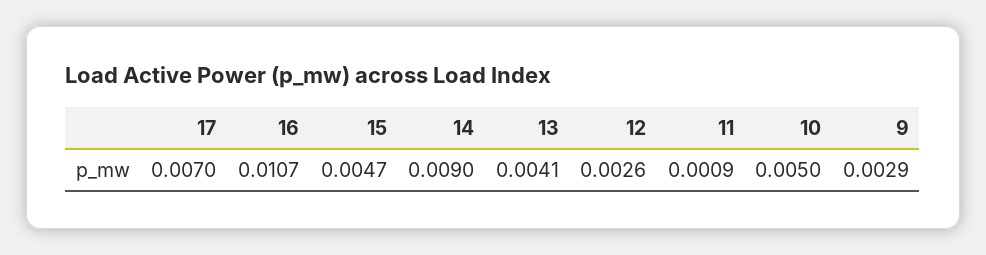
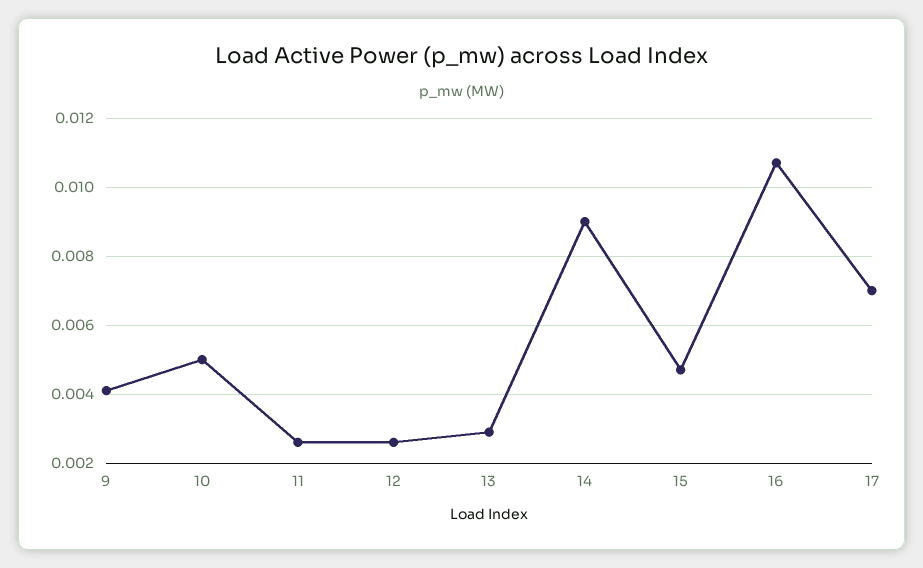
  {
    "17": 0.007,
    "16": 0.0107,
    "15": 0.0047,
    "14": 0.009,
-   "13": 0.0041,
+   "13": 0.003,
    "12": 0.0026,
-   "11": 0.0009,
+   "11": 0.0025,
    "10": 0.005,
-   "9": 0.0029
+   "9": 0.004
  }

